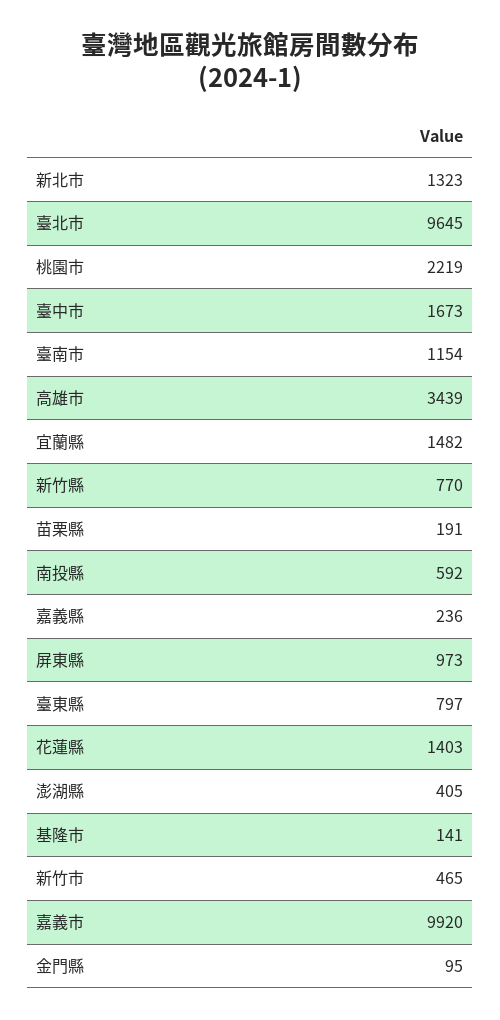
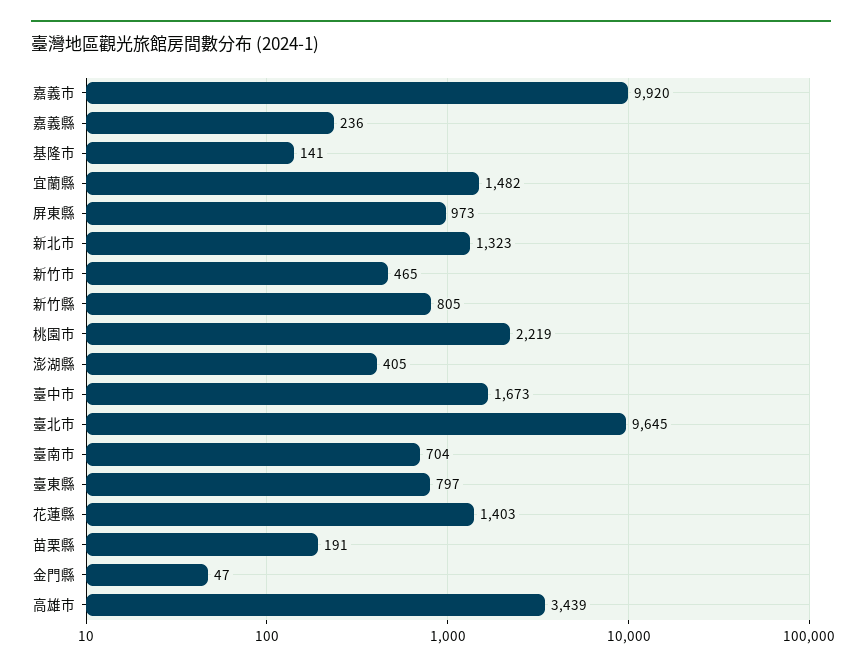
  {
    "新北市": 1323,
    "臺北市": 9645,
    "桃園市": 2219,
    "臺中市": 1673,
-   "臺南市": 1154,
+   "臺南市": 704,
    "高雄市": 3439,
    "宜蘭縣": 1482,
-   "新竹縣": 770,
+   "新竹縣": 805,
    "苗栗縣": 191,
-   "南投縣": 592,
    "嘉義縣": 236,
    "屏東縣": 973,
    "臺東縣": 797,
    "花蓮縣": 1403,
    "澎湖縣": 405,
    "基隆市": 141,
    "新竹市": 465,
    "嘉義市": 9920,
-   "金門縣": 95
+   "金門縣": 47
  }

